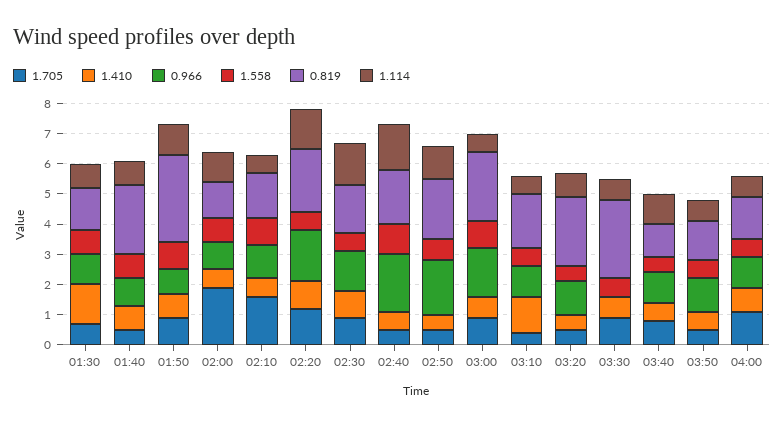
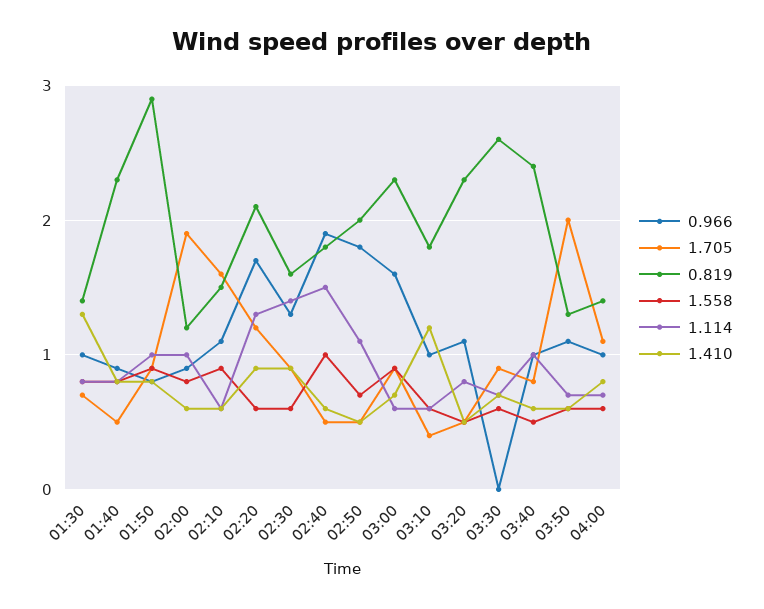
  {
    "1.705": {
      "01:30": 0.7,
      "01:40": 0.5,
      "01:50": 0.9,
      "02:00": 1.9,
      "02:10": 1.6,
      "02:20": 1.2,
      "02:30": 0.9,
      "02:40": 0.5,
      "02:50": 0.5,
      "03:00": 0.9,
      "03:10": 0.4,
      "03:20": 0.5,
      "03:30": 0.9,
      "03:40": 0.8,
-     "03:50": 0.5,
+     "03:50": 2,
      "04:00": 1.1
    },
    "1.410": {
      "01:30": 1.3,
      "01:40": 0.8,
      "01:50": 0.8,
      "02:00": 0.6,
      "02:10": 0.6,
      "02:20": 0.9,
      "02:30": 0.9,
      "02:40": 0.6,
      "02:50": 0.5,
      "03:00": 0.7,
      "03:10": 1.2,
      "03:20": 0.5,
      "03:30": 0.7,
      "03:40": 0.6,
      "03:50": 0.6,
      "04:00": 0.8
    },
    "0.966": {
      "01:30": 1,
      "01:40": 0.9,
      "01:50": 0.8,
      "02:00": 0.9,
      "02:10": 1.1,
      "02:20": 1.7,
      "02:30": 1.3,
      "02:40": 1.9,
      "02:50": 1.8,
      "03:00": 1.6,
      "03:10": 1,
      "03:20": 1.1,
      "03:30": 0,
      "03:40": 1,
      "03:50": 1.1,
      "04:00": 1
    },
    "1.558": {
      "01:30": 0.8,
      "01:40": 0.8,
      "01:50": 0.9,
      "02:00": 0.8,
      "02:10": 0.9,
      "02:20": 0.6,
      "02:30": 0.6,
      "02:40": 1,
      "02:50": 0.7,
      "03:00": 0.9,
      "03:10": 0.6,
      "03:20": 0.5,
      "03:30": 0.6,
      "03:40": 0.5,
      "03:50": 0.6,
      "04:00": 0.6
    },
    "0.819": {
      "01:30": 1.4,
      "01:40": 2.3,
      "01:50": 2.9,
      "02:00": 1.2,
      "02:10": 1.5,
      "02:20": 2.1,
      "02:30": 1.6,
      "02:40": 1.8,
      "02:50": 2,
      "03:00": 2.3,
      "03:10": 1.8,
      "03:20": 2.3,
      "03:30": 2.6,
-     "03:40": 1,
+     "03:40": 2.4,
      "03:50": 1.3,
      "04:00": 1.4
    },
    "1.114": {
      "01:30": 0.8,
      "01:40": 0.8,
      "01:50": 1,
      "02:00": 1,
      "02:10": 0.6,
      "02:20": 1.3,
      "02:30": 1.4,
      "02:40": 1.5,
      "02:50": 1.1,
      "03:00": 0.6,
      "03:10": 0.6,
      "03:20": 0.8,
      "03:30": 0.7,
      "03:40": 1,
      "03:50": 0.7,
      "04:00": 0.7
    }
  }

